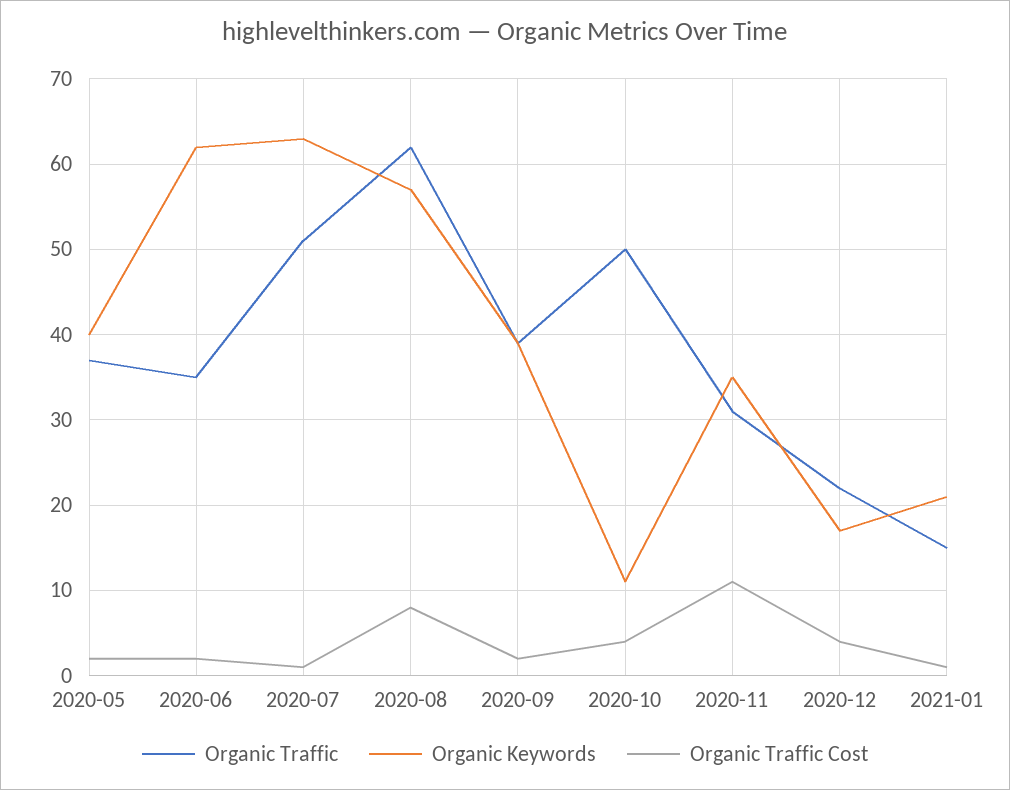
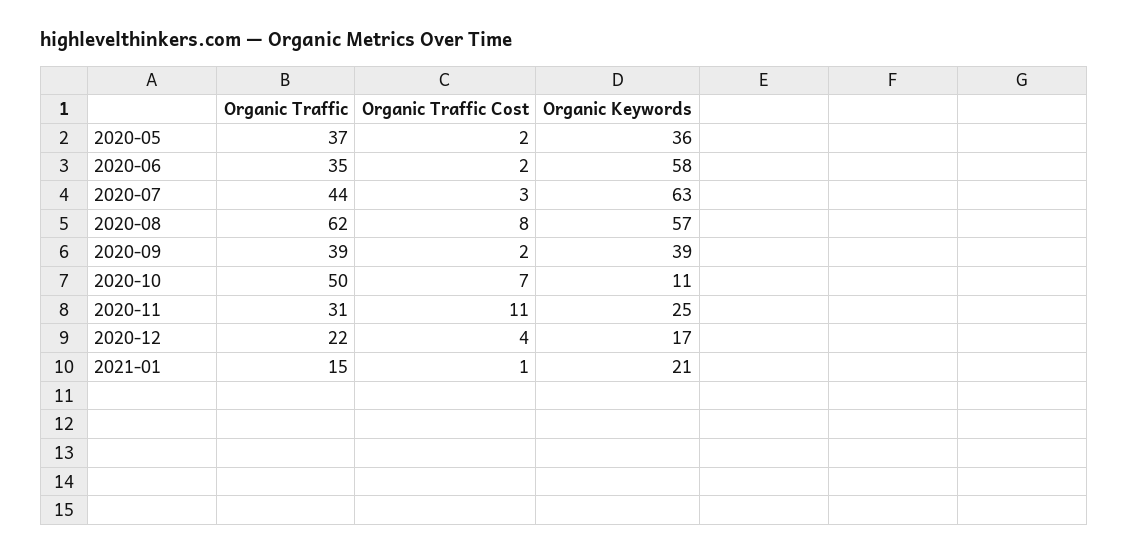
  {
    "Organic Traffic": {
      "2020-05": 37,
      "2020-06": 35,
-     "2020-07": 51,
+     "2020-07": 44,
      "2020-08": 62,
      "2020-09": 39,
      "2020-10": 50,
      "2020-11": 31,
      "2020-12": 22,
      "2021-01": 15
    },
    "Organic Keywords": {
-     "2020-05": 40,
+     "2020-05": 36,
-     "2020-06": 62,
+     "2020-06": 58,
      "2020-07": 63,
      "2020-08": 57,
      "2020-09": 39,
      "2020-10": 11,
-     "2020-11": 35,
+     "2020-11": 25,
      "2020-12": 17,
      "2021-01": 21
    },
    "Organic Traffic Cost": {
      "2020-05": 2,
      "2020-06": 2,
-     "2020-07": 1,
+     "2020-07": 3,
      "2020-08": 8,
      "2020-09": 2,
-     "2020-10": 4,
+     "2020-10": 7,
      "2020-11": 11,
      "2020-12": 4,
      "2021-01": 1
    }
  }

